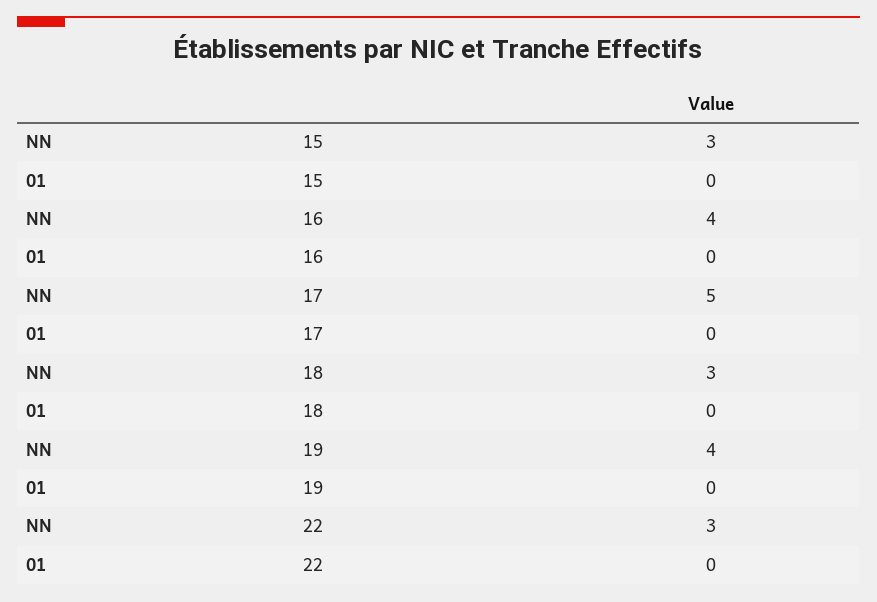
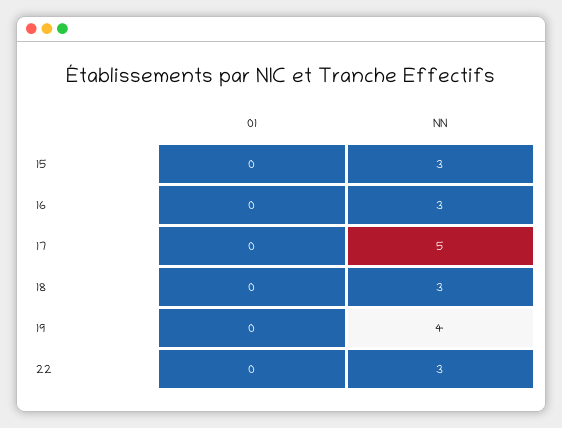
  {
    "NN": {
      "15": 3,
-     "16": 4,
+     "16": 3,
      "17": 5,
      "18": 3,
      "19": 4,
      "22": 3
    },
    "01": {
      "15": 0,
      "16": 0,
      "17": 0,
      "18": 0,
      "19": 0,
      "22": 0
    }
  }

